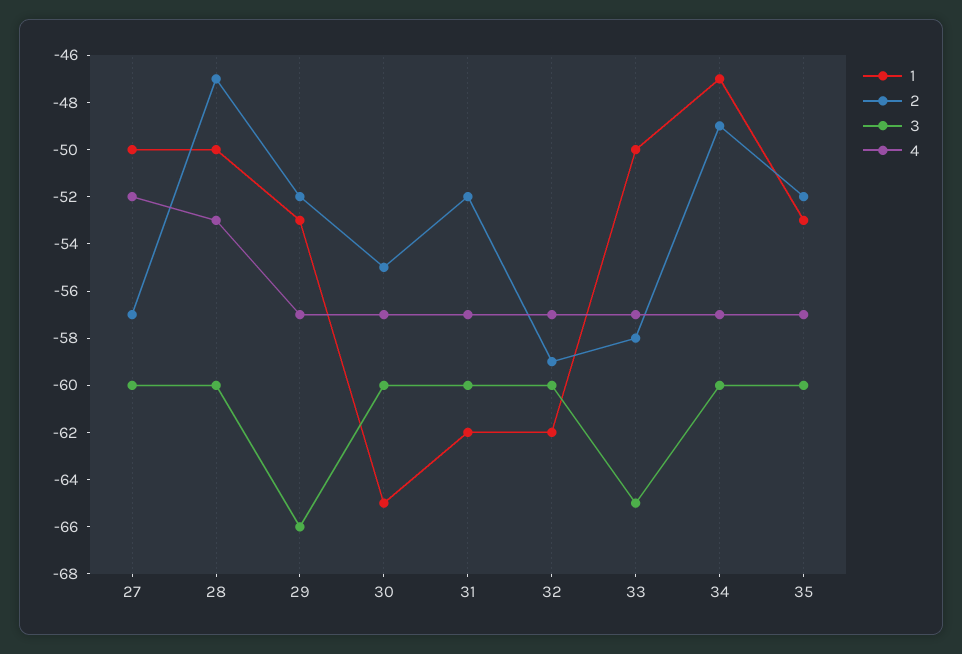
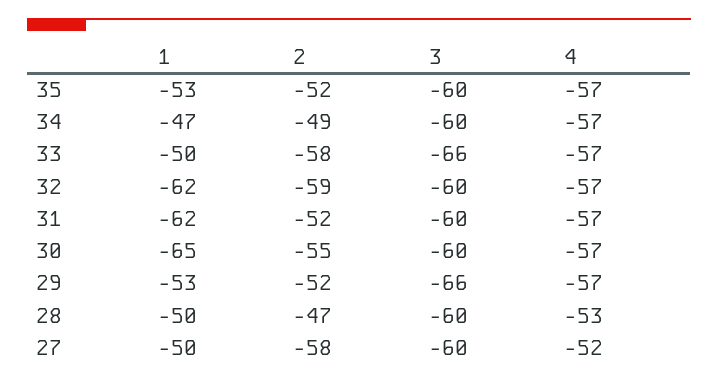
  {
    "1": {
      "27": -50,
      "28": -50,
      "29": -53,
      "30": -65,
      "31": -62,
      "32": -62,
      "33": -50,
      "34": -47,
      "35": -53
    },
    "2": {
-     "27": -57,
+     "27": -58,
      "28": -47,
      "29": -52,
      "30": -55,
      "31": -52,
      "32": -59,
      "33": -58,
      "34": -49,
      "35": -52
    },
    "3": {
      "27": -60,
      "28": -60,
      "29": -66,
      "30": -60,
      "31": -60,
      "32": -60,
-     "33": -65,
+     "33": -66,
      "34": -60,
      "35": -60
    },
    "4": {
      "27": -52,
      "28": -53,
      "29": -57,
      "30": -57,
      "31": -57,
      "32": -57,
      "33": -57,
      "34": -57,
      "35": -57
    }
  }

